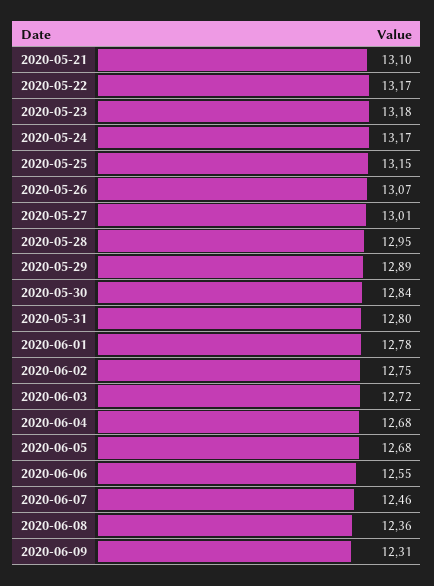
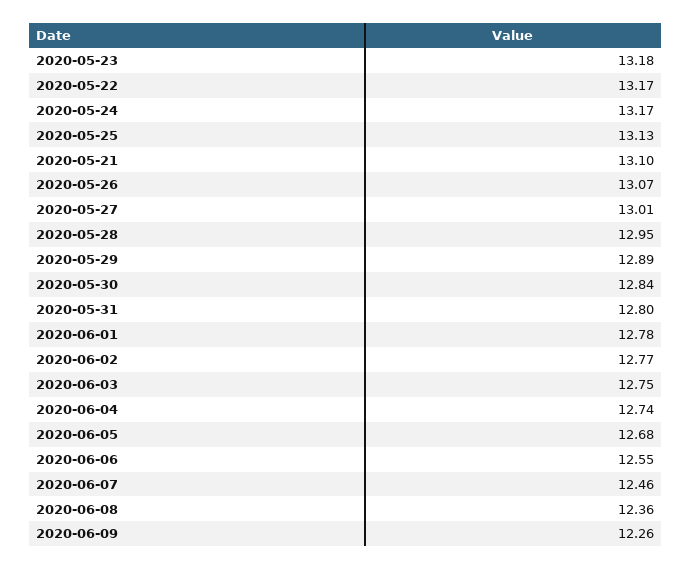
  {
    "2020-05-21": 13.1,
    "2020-05-22": 13.17,
    "2020-05-23": 13.18,
    "2020-05-24": 13.17,
-   "2020-05-25": 13.15,
+   "2020-05-25": 13.13,
    "2020-05-26": 13.07,
    "2020-05-27": 13.01,
    "2020-05-28": 12.95,
    "2020-05-29": 12.89,
    "2020-05-30": 12.84,
    "2020-05-31": 12.8,
    "2020-06-01": 12.78,
-   "2020-06-02": 12.75,
+   "2020-06-02": 12.77,
-   "2020-06-03": 12.72,
+   "2020-06-03": 12.75,
-   "2020-06-04": 12.68,
+   "2020-06-04": 12.74,
    "2020-06-05": 12.68,
    "2020-06-06": 12.55,
    "2020-06-07": 12.46,
    "2020-06-08": 12.36,
-   "2020-06-09": 12.31
+   "2020-06-09": 12.26
  }

